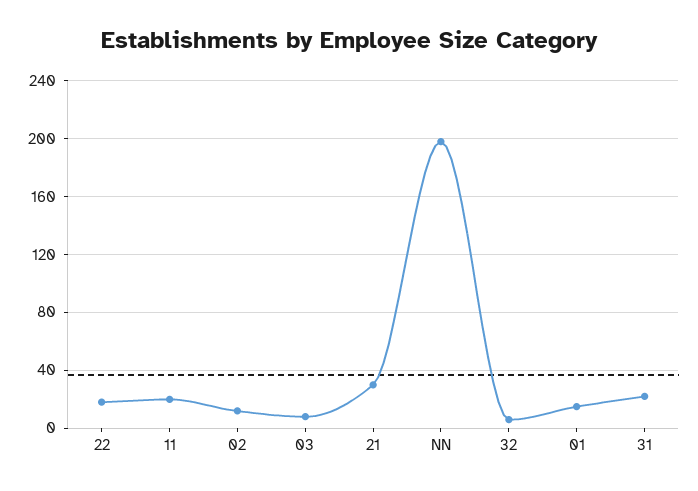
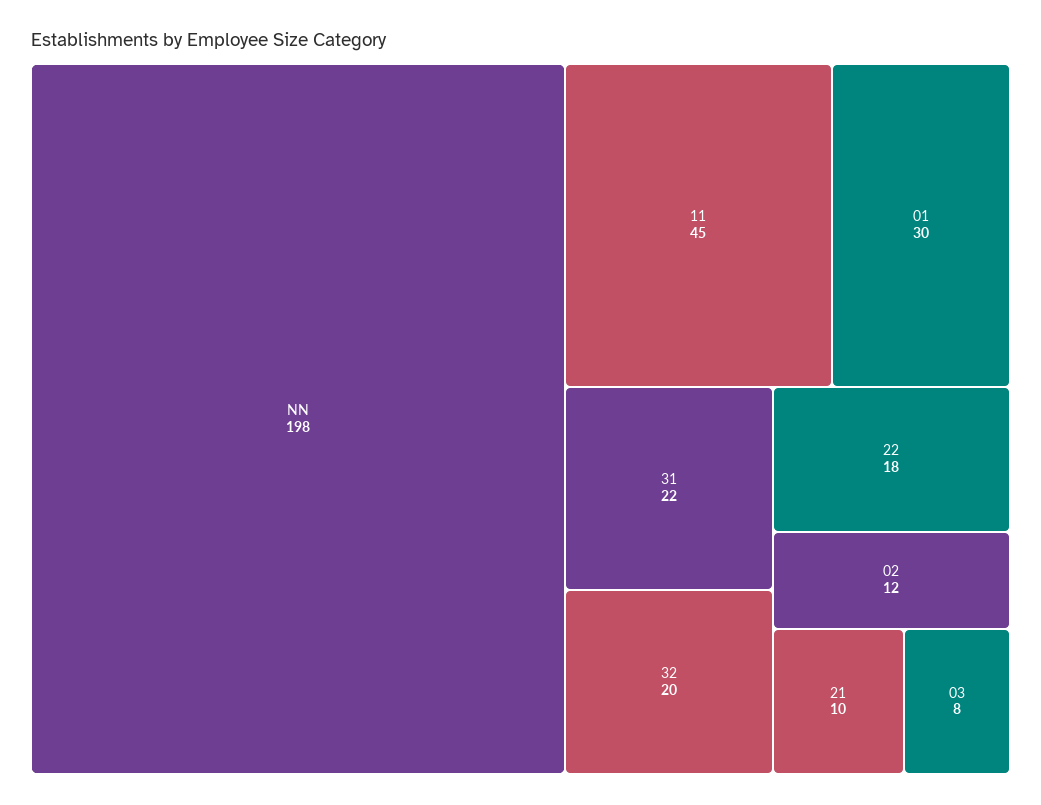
  {
    "22": 18,
-   "11": 20,
+   "11": 45,
    "02": 12,
    "03": 8,
-   "21": 30,
+   "21": 10,
    "NN": 198,
-   "32": 5,
+   "32": 20,
-   "01": 15,
+   "01": 30,
    "31": 22
  }

